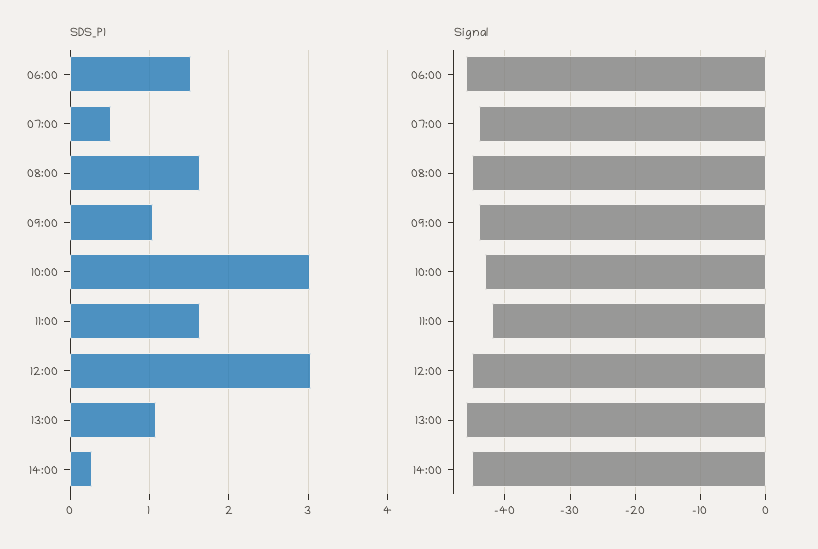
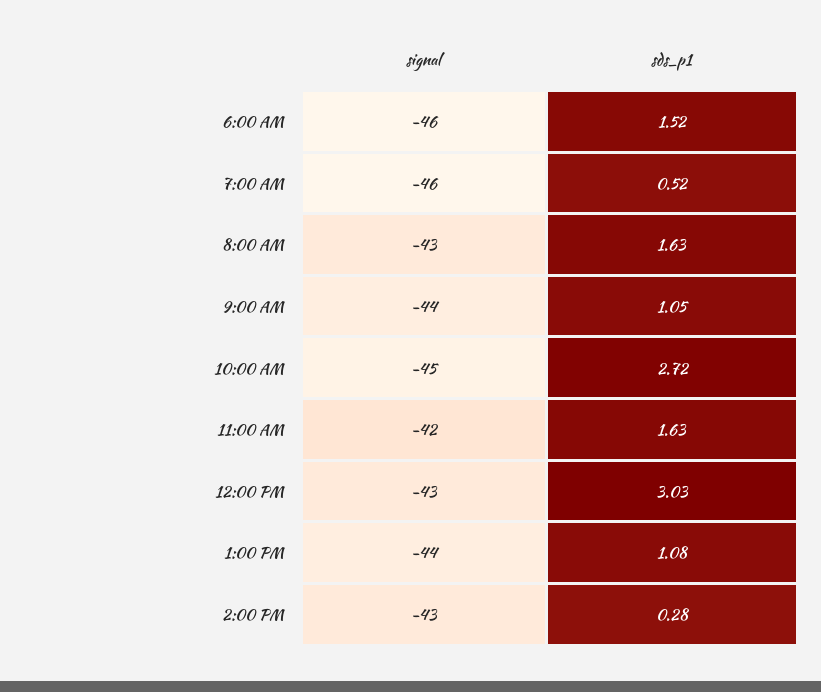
  {
    "SDS_P1": {
      "06:00": 1.52,
      "07:00": 0.52,
      "08:00": 1.63,
      "09:00": 1.05,
-     "10:00": 3,
+     "10:00": 2.72,
      "11:00": 1.63,
      "12:00": 3.03,
      "13:00": 1.08,
      "14:00": 0.28
    },
    "Signal": {
      "06:00": -46,
-     "07:00": -44,
+     "07:00": -46,
-     "08:00": -45,
+     "08:00": -43,
      "09:00": -44,
-     "10:00": -43,
+     "10:00": -45,
      "11:00": -42,
-     "12:00": -45,
+     "12:00": -43,
-     "13:00": -46,
+     "13:00": -44,
-     "14:00": -45
+     "14:00": -43
    }
  }

